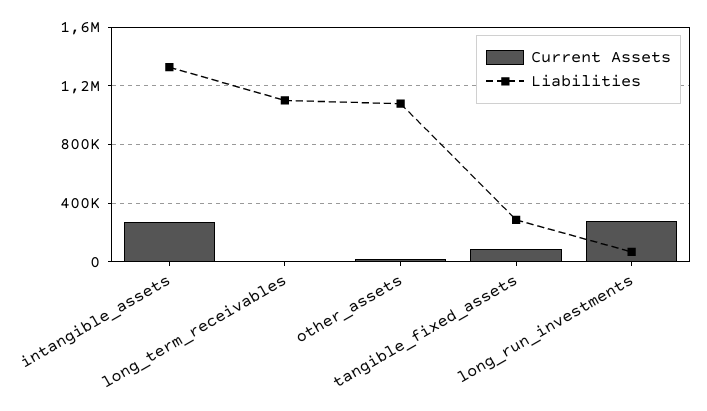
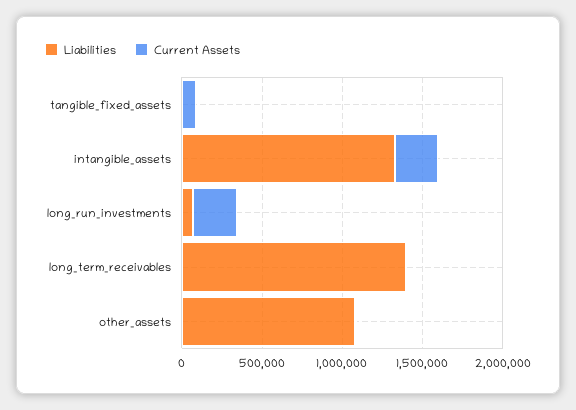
  {
    "Current Assets": {
      "intangible_assets": 250000,
      "long_term_receivables": 0,
      "other_assets": 0,
      "tangible_fixed_assets": 100000,
      "long_run_investments": 300000
    },
    "Liabilities": {
      "intangible_assets": 1350000,
-     "long_term_receivables": 1100000,
+     "long_term_receivables": 1400000,
      "other_assets": 1100000,
-     "tangible_fixed_assets": 300000,
+     "tangible_fixed_assets": 0,
      "long_run_investments": 50000
    }
  }

